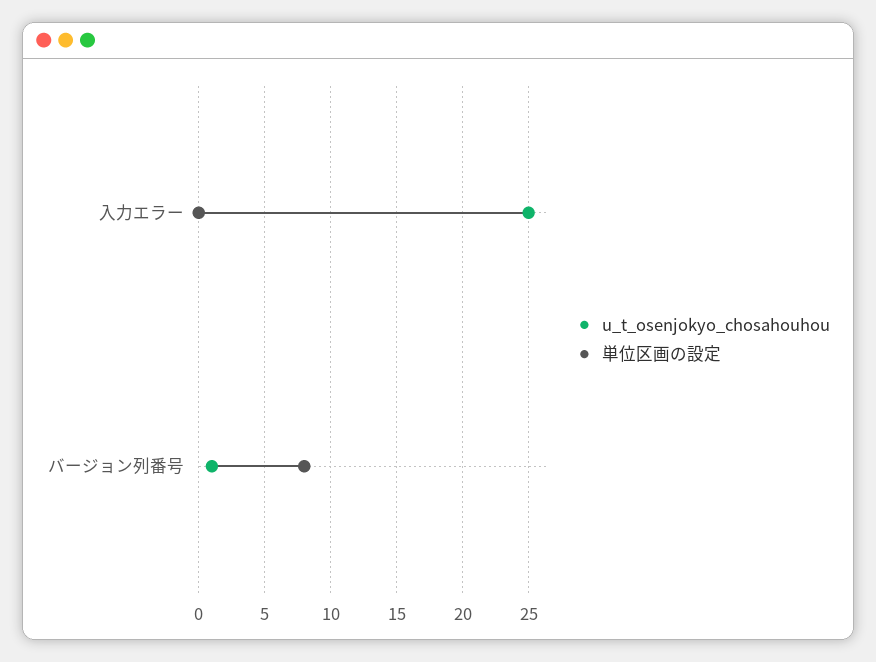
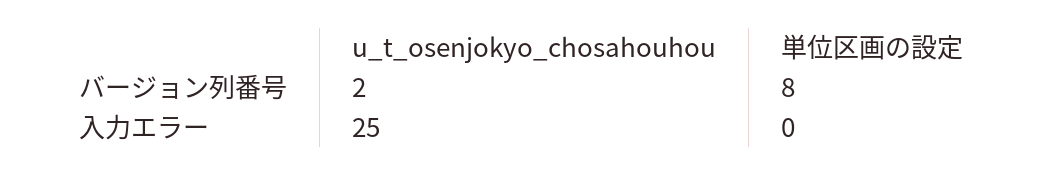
  {
    "u_t_osenjokyo_chosahouhou": {
      "入力エラー": 25,
-     "バージョン列番号": 1
+     "バージョン列番号": 2
    },
    "単位区画の設定": {
      "入力エラー": 0,
      "バージョン列番号": 8
    }
  }

